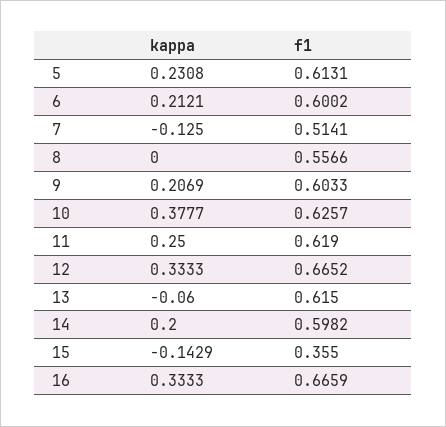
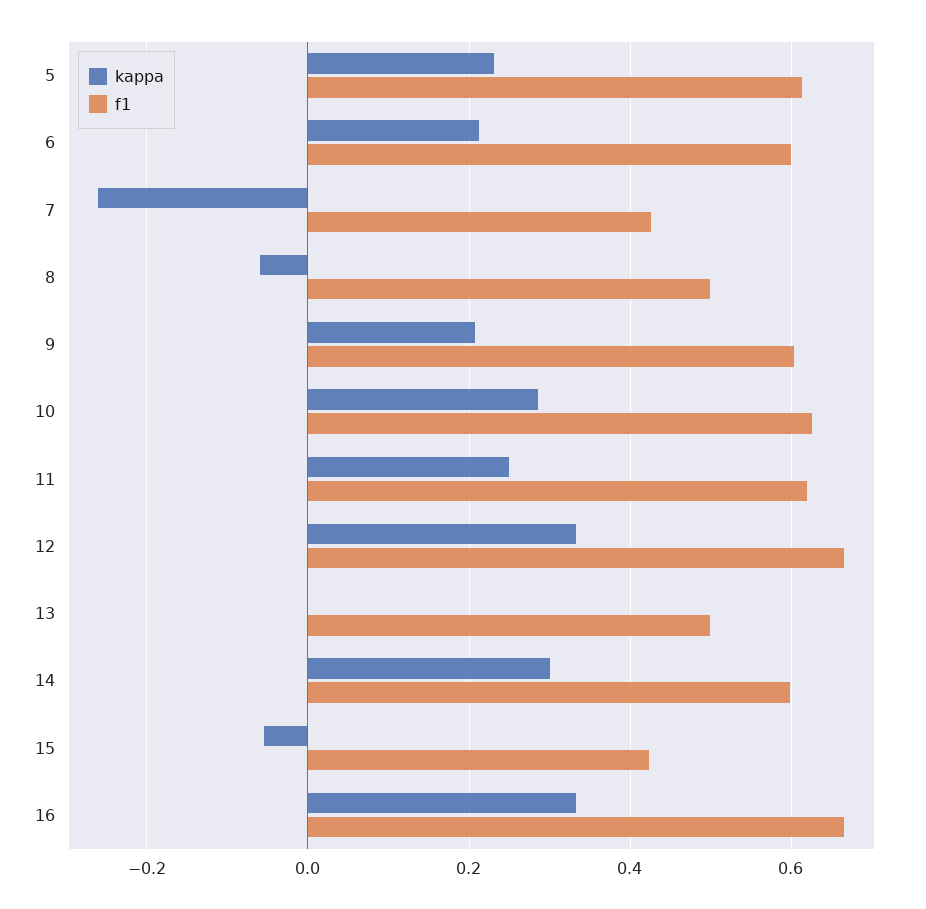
  {
    "kappa": {
      "5": 0.2308,
      "6": 0.2121,
-     "7": -0.125,
+     "7": -0.26,
-     "8": 0,
+     "8": -0.06,
      "9": 0.2069,
-     "10": 0.3777,
+     "10": 0.28,
      "11": 0.25,
      "12": 0.3333,
-     "13": -0.06,
+     "13": 0,
-     "14": 0.2,
+     "14": 0.3,
-     "15": -0.1429,
+     "15": -0.06,
      "16": 0.3333
    },
    "f1": {
      "5": 0.6131,
      "6": 0.6002,
-     "7": 0.5141,
+     "7": 0.42,
-     "8": 0.5566,
+     "8": 0.5,
      "9": 0.6033,
      "10": 0.6257,
      "11": 0.619,
      "12": 0.6652,
-     "13": 0.615,
+     "13": 0.5,
      "14": 0.5982,
-     "15": 0.355,
+     "15": 0.42,
      "16": 0.6659
    }
  }

